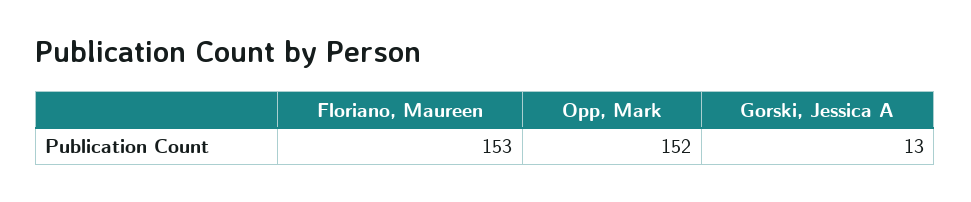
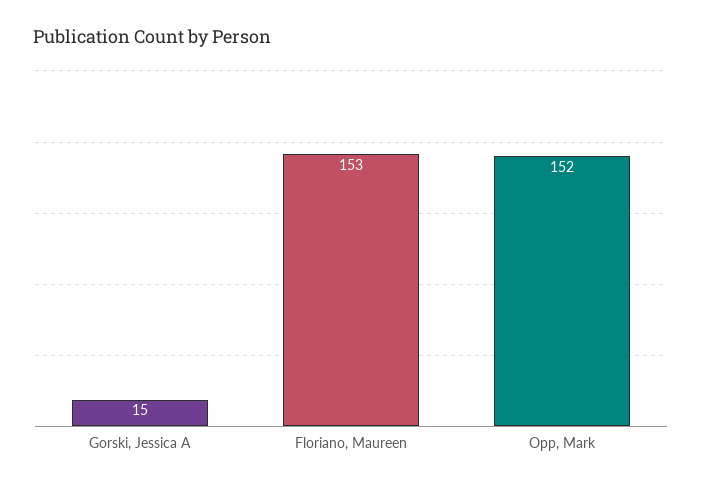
  {
    "Floriano, Maureen": 153,
    "Opp, Mark": 152,
-   "Gorski, Jessica A": 13
+   "Gorski, Jessica A": 15
  }

